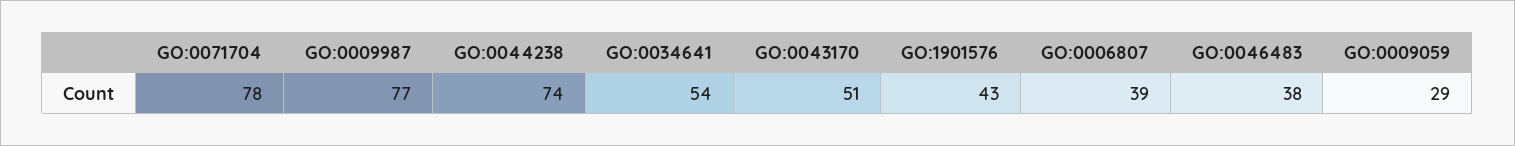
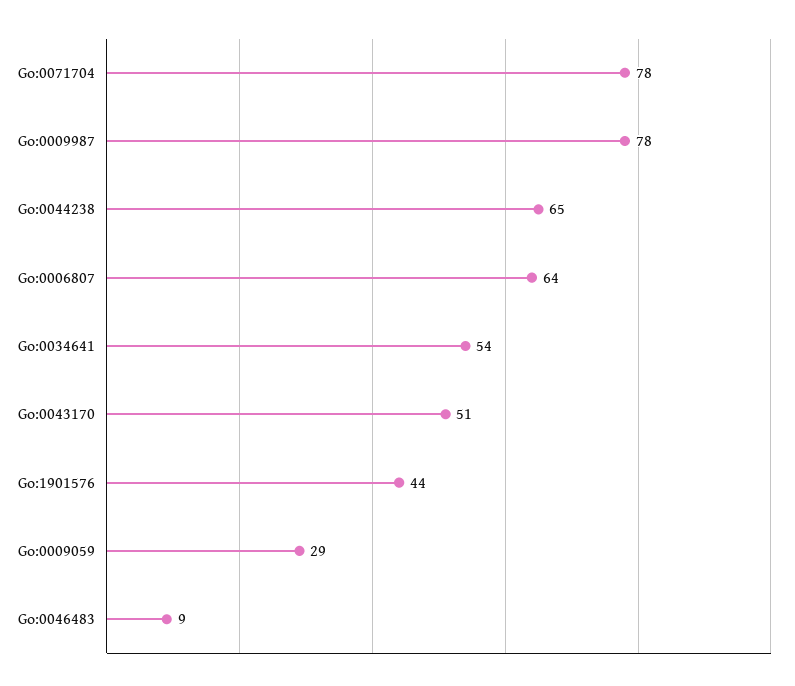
  {
    "GO:0071704": 78,
-   "GO:0009987": 77,
+   "GO:0009987": 78,
-   "GO:0044238": 74,
+   "GO:0044238": 65,
    "GO:0034641": 54,
    "GO:0043170": 51,
-   "GO:1901576": 43,
+   "GO:1901576": 44,
-   "GO:0006807": 39,
+   "GO:0006807": 64,
-   "GO:0046483": 38,
+   "GO:0046483": 9,
    "GO:0009059": 29
  }

